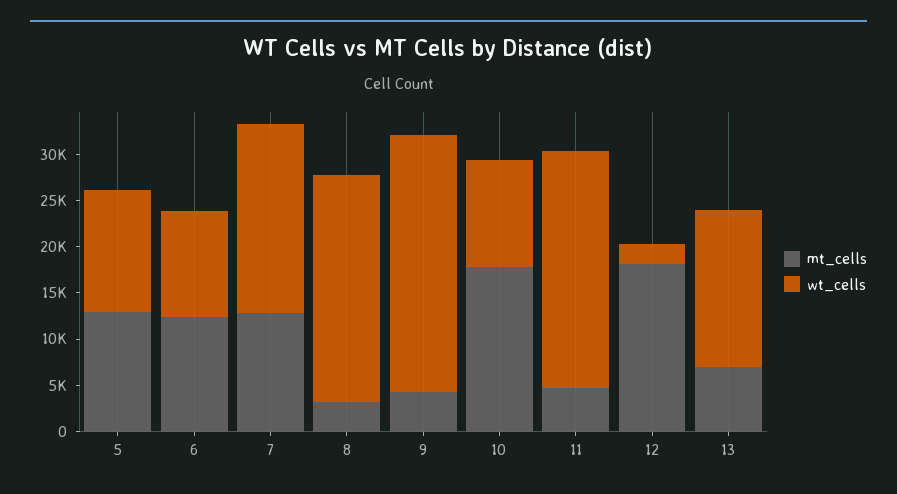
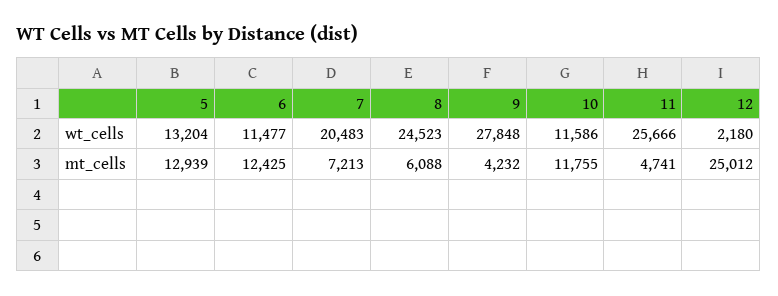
  {
    "mt_cells": {
      "5": 12939,
      "6": 12425,
-     "7": 13000,
+     "7": 7213,
-     "8": 3000,
+     "8": 6088,
      "9": 4232,
-     "10": 18000,
+     "10": 11755,
      "11": 4741,
-     "12": 18000,
+     "12": 25012
-     "13": 7000
    },
    "wt_cells": {
      "5": 13204,
      "6": 11477,
      "7": 20483,
      "8": 24523,
      "9": 27848,
      "10": 11586,
      "11": 25666,
-     "12": 2180,
+     "12": 2180
-     "13": 17000
    }
  }

